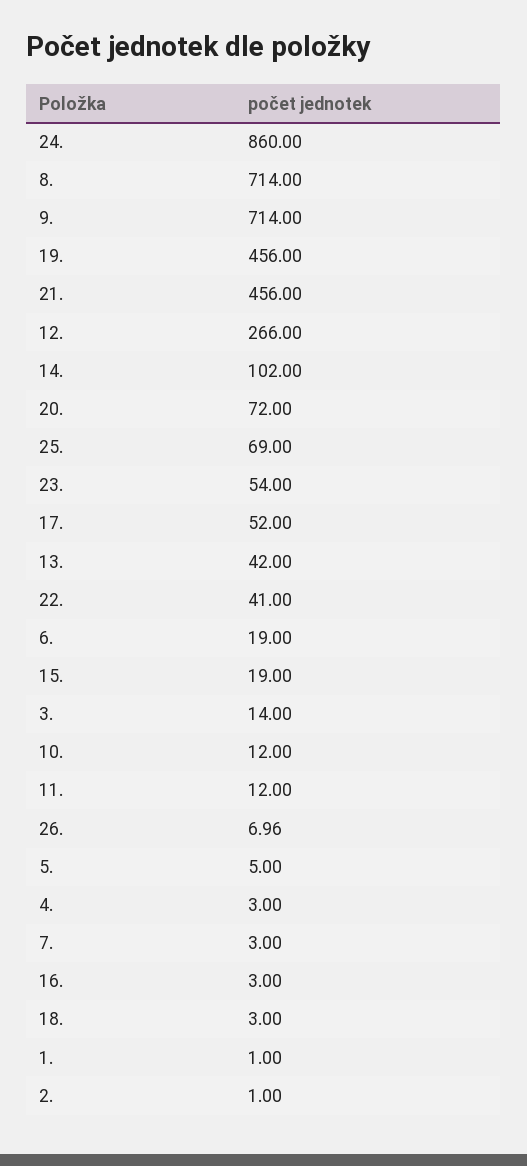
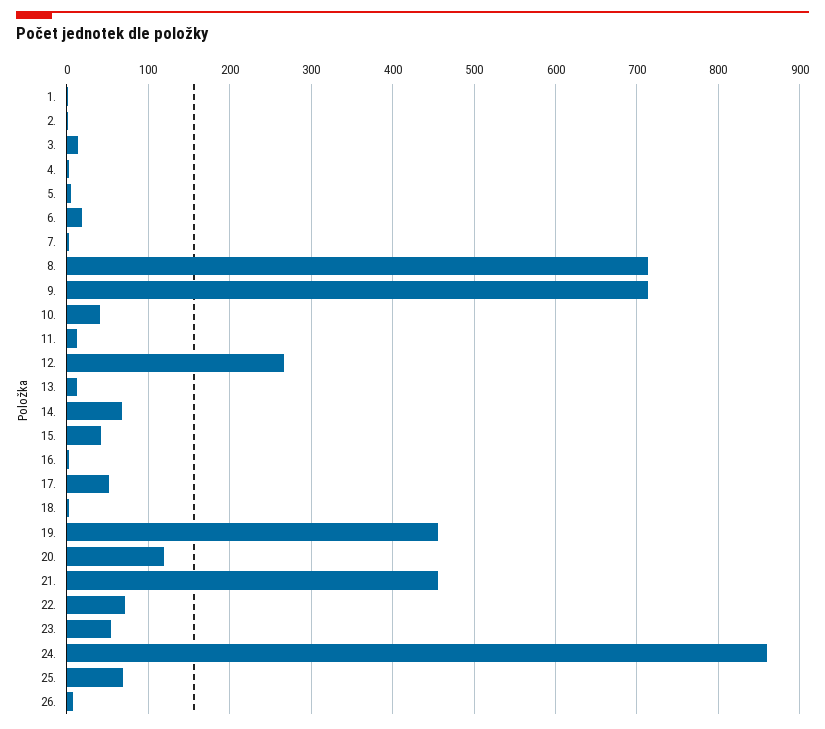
  {
    "24.": 860,
    "8.": 714,
    "9.": 714,
    "19.": 456,
    "21.": 456,
    "12.": 266,
-   "14.": 102,
+   "14.": 70,
-   "20.": 72,
+   "20.": 120,
    "25.": 69,
    "23.": 54,
    "17.": 52,
-   "13.": 42,
+   "13.": 10,
-   "22.": 41,
+   "22.": 70,
    "6.": 19,
-   "15.": 19,
+   "15.": 40,
    "3.": 14,
-   "10.": 12,
+   "10.": 40,
    "11.": 12,
    "26.": 6.96,
    "5.": 5,
    "4.": 3,
    "7.": 3,
    "16.": 3,
    "18.": 3,
    "1.": 1,
    "2.": 1
  }

